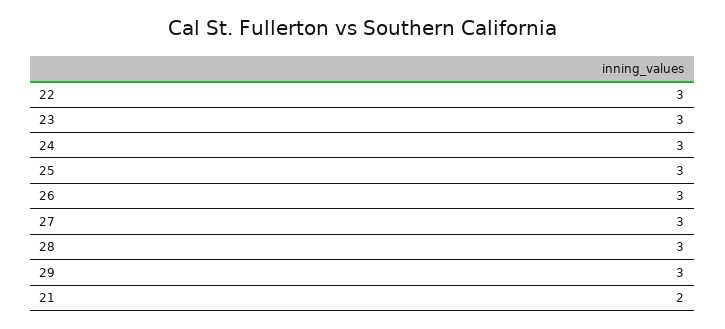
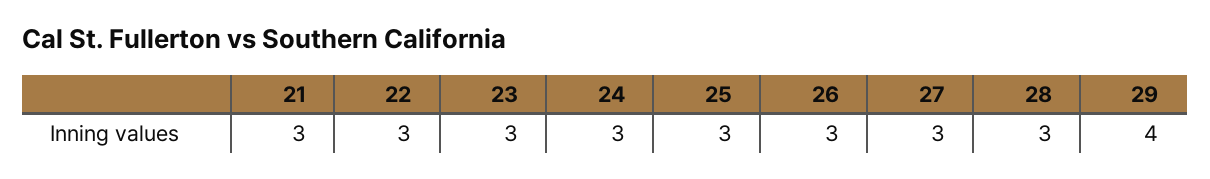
  {
    "22": 3,
    "23": 3,
    "24": 3,
    "25": 3,
    "26": 3,
    "27": 3,
    "28": 3,
-   "29": 3,
+   "29": 4,
-   "21": 2
+   "21": 3
  }

